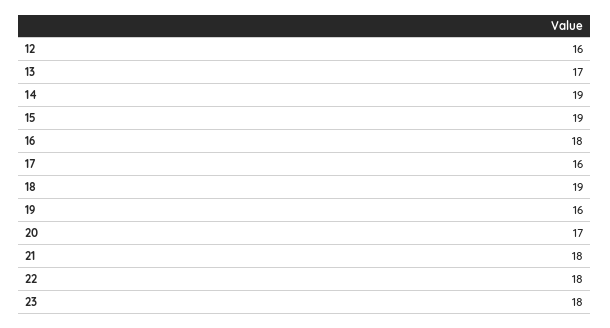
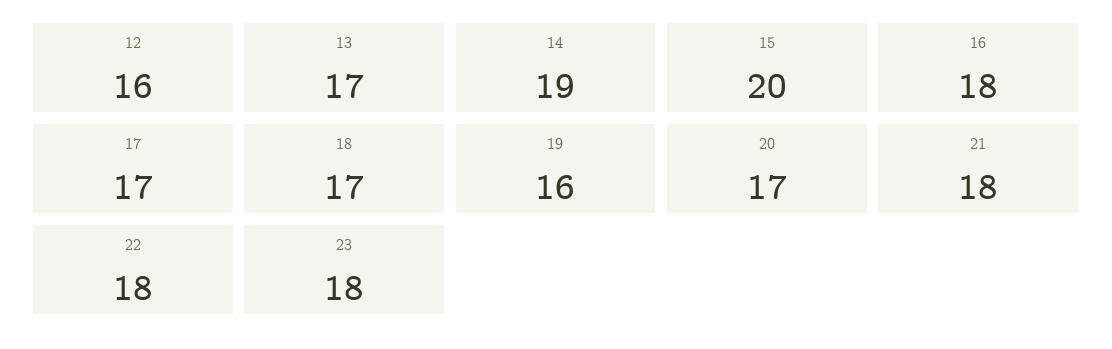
  {
    "12": 16,
    "13": 17,
    "14": 19,
-   "15": 19,
+   "15": 20,
    "16": 18,
-   "17": 16,
+   "17": 17,
-   "18": 19,
+   "18": 17,
    "19": 16,
    "20": 17,
    "21": 18,
    "22": 18,
    "23": 18
  }

